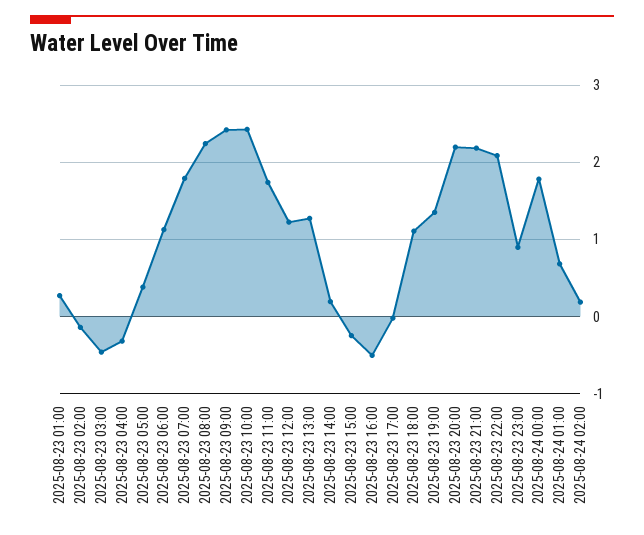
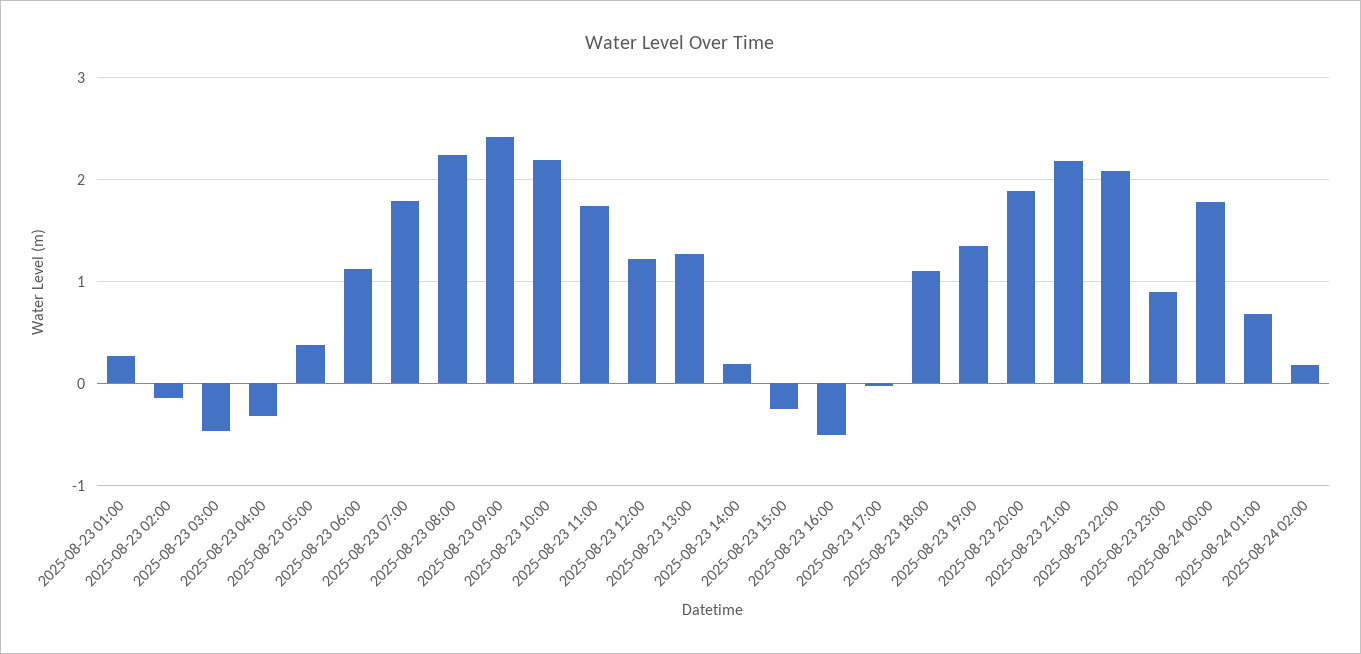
  {
    "2025-08-23 01:00": 0.3,
    "2025-08-23 02:00": -0.1,
    "2025-08-23 03:00": -0.5,
    "2025-08-23 04:00": -0.3,
    "2025-08-23 05:00": 0.4,
    "2025-08-23 06:00": 1.1,
    "2025-08-23 07:00": 1.8,
    "2025-08-23 08:00": 2.2,
    "2025-08-23 09:00": 2.4,
-   "2025-08-23 10:00": 2.4,
+   "2025-08-23 10:00": 2.2,
    "2025-08-23 11:00": 1.7,
    "2025-08-23 12:00": 1.2,
    "2025-08-23 13:00": 1.3,
    "2025-08-23 14:00": 0.2,
    "2025-08-23 15:00": -0.3,
    "2025-08-23 16:00": -0.5,
    "2025-08-23 17:00": 0,
    "2025-08-23 18:00": 1.1,
    "2025-08-23 19:00": 1.3,
-   "2025-08-23 20:00": 2.2,
+   "2025-08-23 20:00": 1.9,
    "2025-08-23 21:00": 2.2,
    "2025-08-23 22:00": 2.1,
    "2025-08-23 23:00": 0.9,
    "2025-08-24 00:00": 1.8,
    "2025-08-24 01:00": 0.7,
    "2025-08-24 02:00": 0.2
  }

